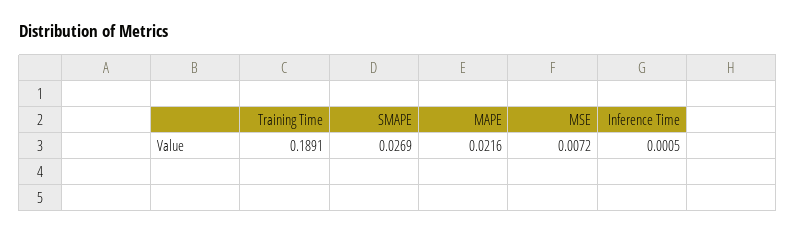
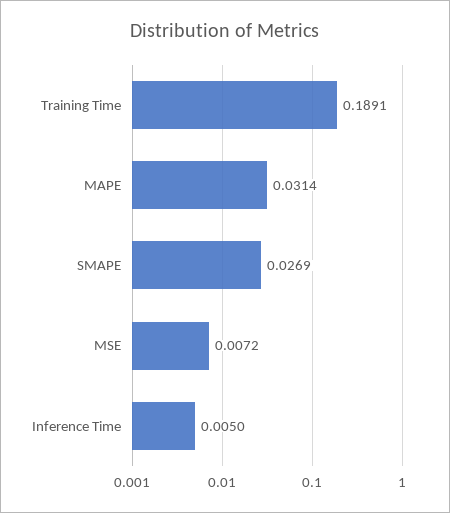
  {
    "Training Time": 0.1891,
    "SMAPE": 0.0269,
-   "MAPE": 0.0216,
+   "MAPE": 0.0314,
    "MSE": 0.0072,
-   "Inference Time": 0.0005
+   "Inference Time": 0.005
  }

